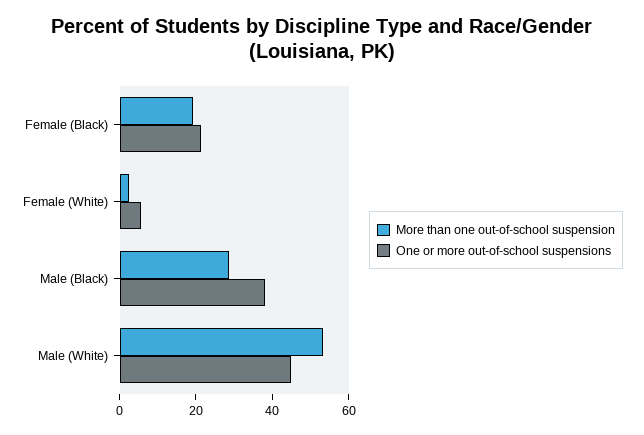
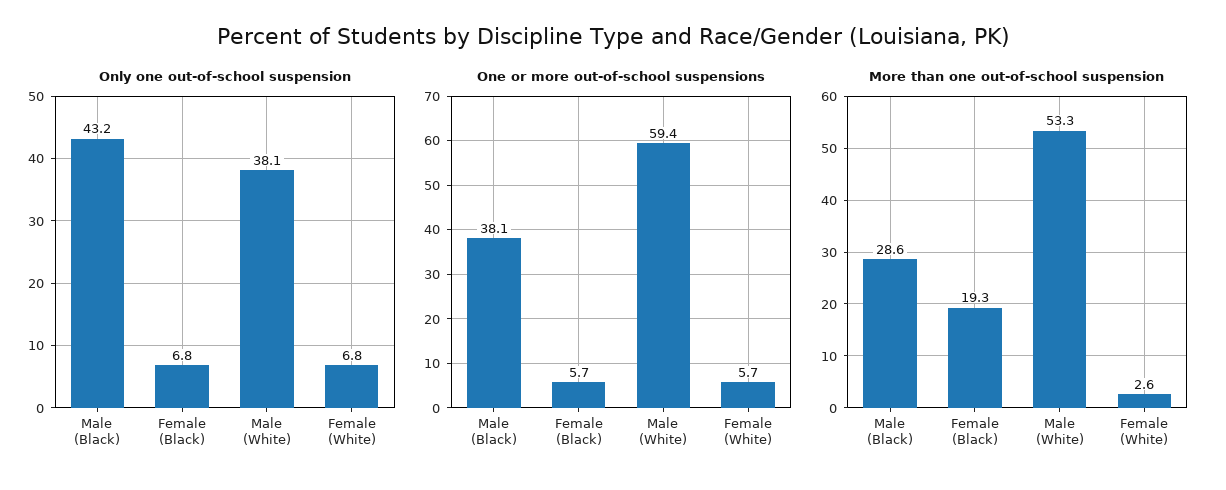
  {
    "More than one out-of-school suspension": {
      "Female (Black)": 19.3,
      "Female (White)": 2.6,
      "Male (Black)": 28.6,
      "Male (White)": 53.3
    },
    "One or more out-of-school suspensions": {
-     "Female (Black)": 20,
+     "Female (Black)": 5.7,
      "Female (White)": 5.7,
      "Male (Black)": 38.1,
-     "Male (White)": 45
+     "Male (White)": 59.4
-   }
+   },
+   "Only one out-of-school suspension": {
+     "Male (Black)": 43.2,
+     "Female (Black)": 6.8,
+     "Male (White)": 38.1,
+     "Female (White)": 6.8
+   }
  }

